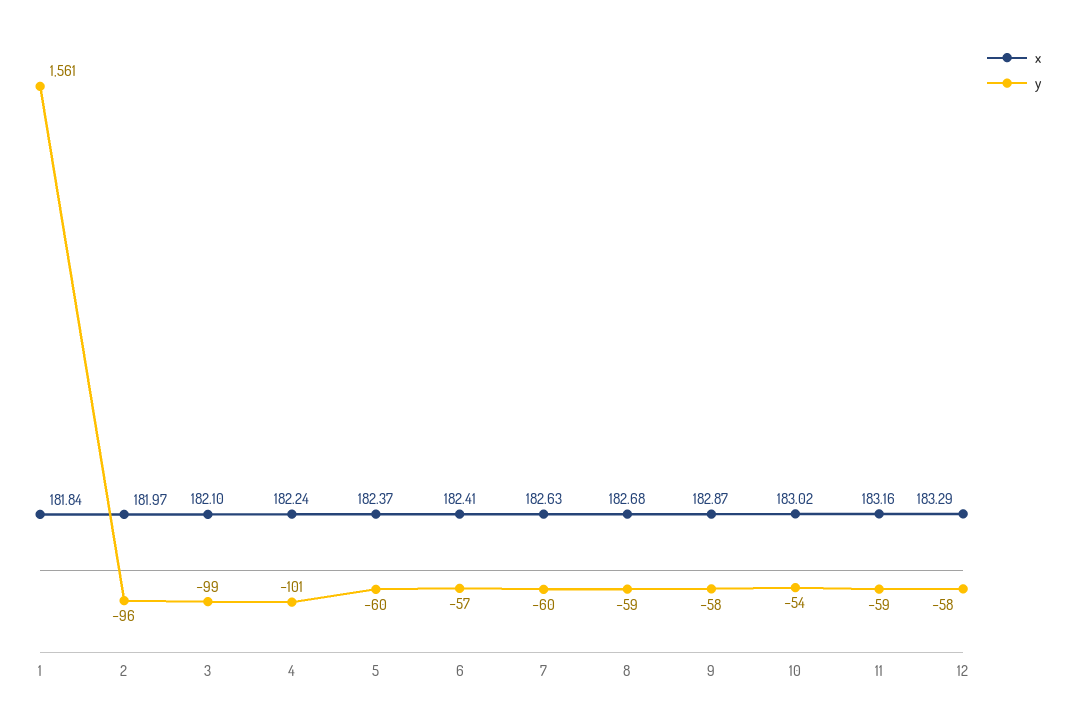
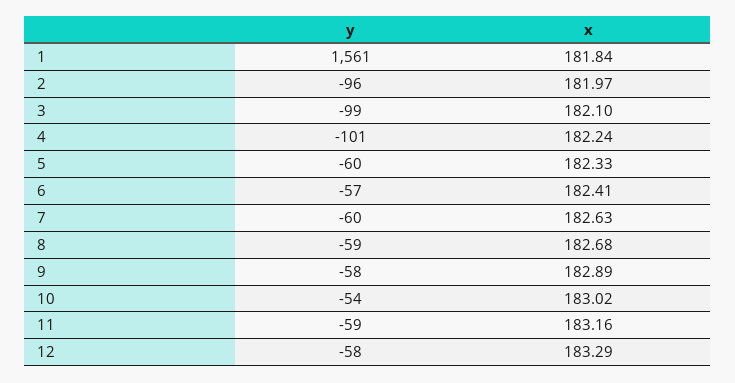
  {
    "x": {
      "1": 181.84,
      "2": 181.97,
      "3": 182.1,
      "4": 182.24,
-     "5": 182.37,
+     "5": 182.33,
      "6": 182.41,
      "7": 182.63,
      "8": 182.68,
-     "9": 182.87,
+     "9": 182.89,
      "10": 183.02,
      "11": 183.16,
      "12": 183.29
    },
    "y": {
      "1": 1561,
      "2": -96,
      "3": -99,
      "4": -101,
      "5": -60,
      "6": -57,
      "7": -60,
      "8": -59,
      "9": -58,
      "10": -54,
      "11": -59,
      "12": -58
    }
  }

